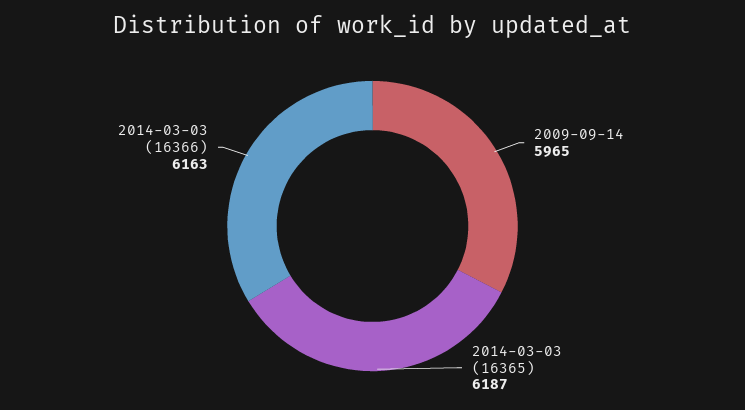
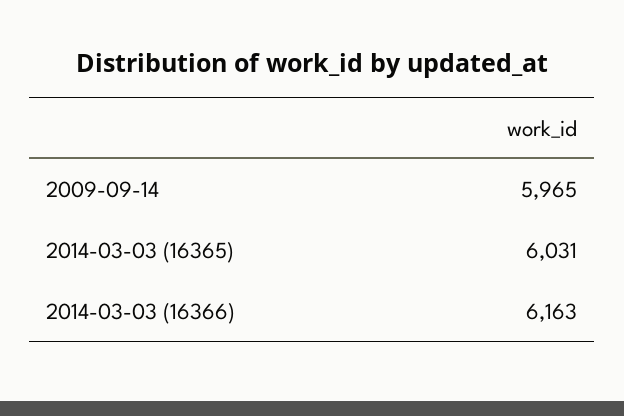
  {
    "2009-09-14": 5965,
-   "2014-03-03 (16365)": 6187,
+   "2014-03-03 (16365)": 6031,
    "2014-03-03 (16366)": 6163
  }

